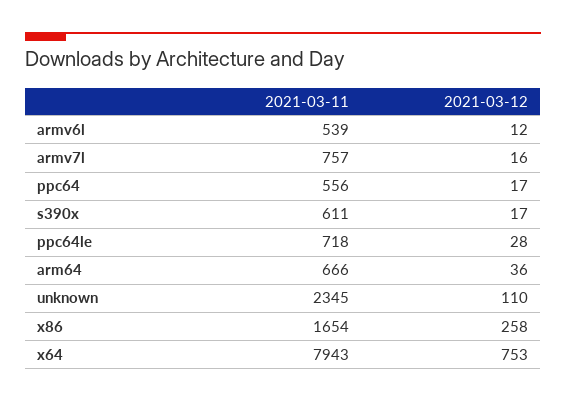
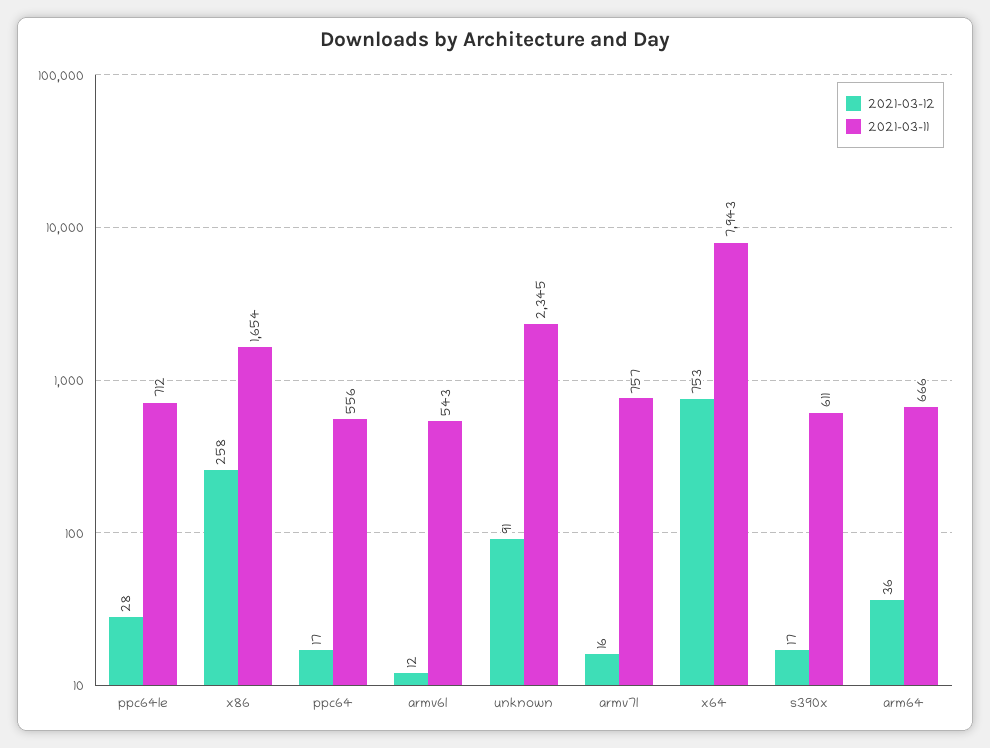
  {
    "2021-03-11": {
-     "armv6l": 539,
+     "armv6l": 543,
      "armv7l": 757,
      "ppc64": 556,
      "s390x": 611,
-     "ppc64le": 718,
+     "ppc64le": 712,
      "arm64": 666,
      "unknown": 2345,
      "x86": 1654,
      "x64": 7943
    },
    "2021-03-12": {
      "armv6l": 12,
      "armv7l": 16,
      "ppc64": 17,
      "s390x": 17,
      "ppc64le": 28,
      "arm64": 36,
-     "unknown": 110,
+     "unknown": 91,
      "x86": 258,
      "x64": 753
    }
  }

